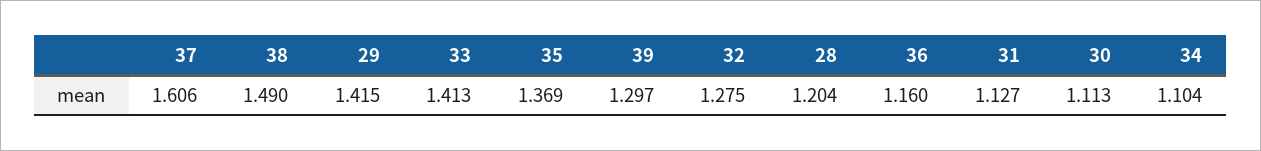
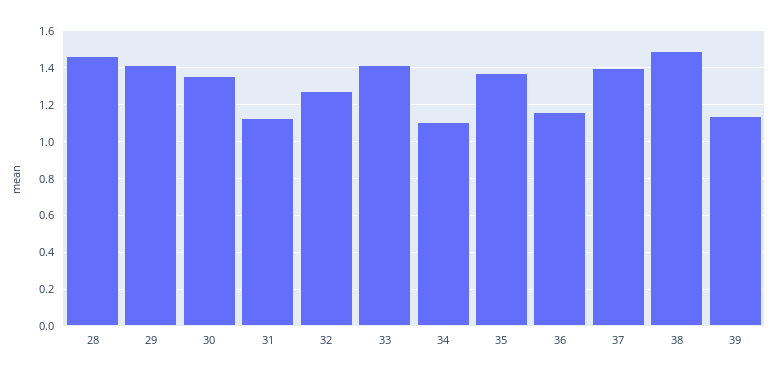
  {
-   "37": 1.606,
+   "37": 1.4,
    "38": 1.49,
    "29": 1.415,
    "33": 1.413,
    "35": 1.369,
-   "39": 1.297,
+   "39": 1.15,
    "32": 1.275,
-   "28": 1.204,
+   "28": 1.45,
    "36": 1.16,
    "31": 1.127,
-   "30": 1.113,
+   "30": 1.35,
    "34": 1.104
  }

